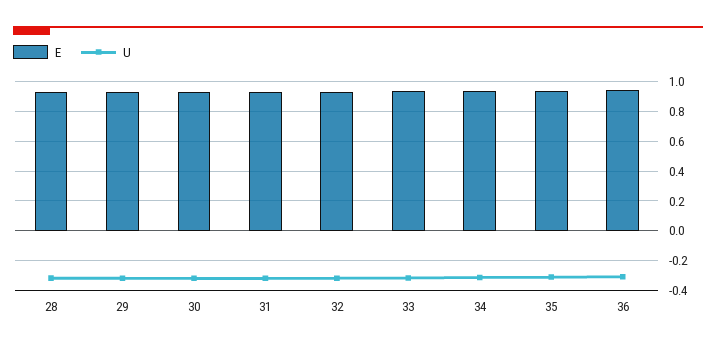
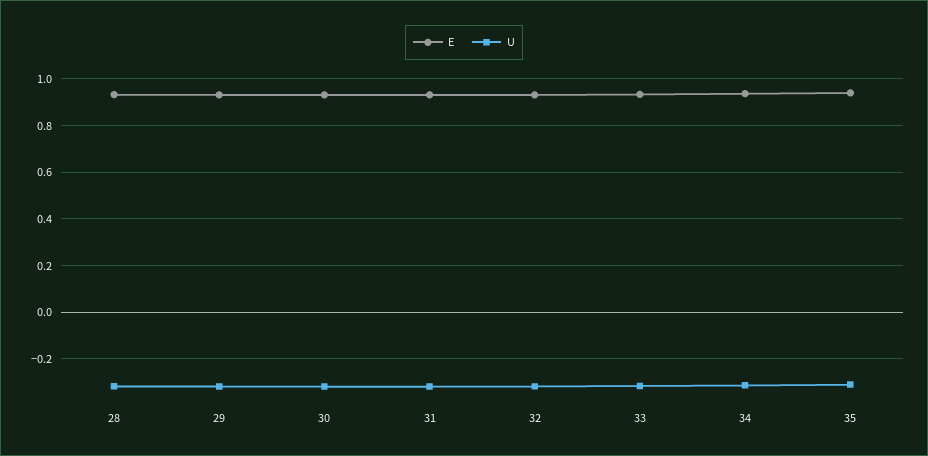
  {
    "E": {
      "28": 0.95,
      "29": 0.95,
      "30": 0.95,
      "31": 0.95,
      "32": 0.95,
      "33": 0.95,
      "34": 0.95,
-     "35": 0.95,
+     "35": 0.95
-     "36": 0.95
    },
    "U": {
      "28": -0.3,
      "29": -0.3,
      "30": -0.3,
      "31": -0.3,
      "32": -0.3,
      "33": -0.3,
      "34": -0.3,
-     "35": -0.3,
+     "35": -0.3
-     "36": -0.3
    }
  }

